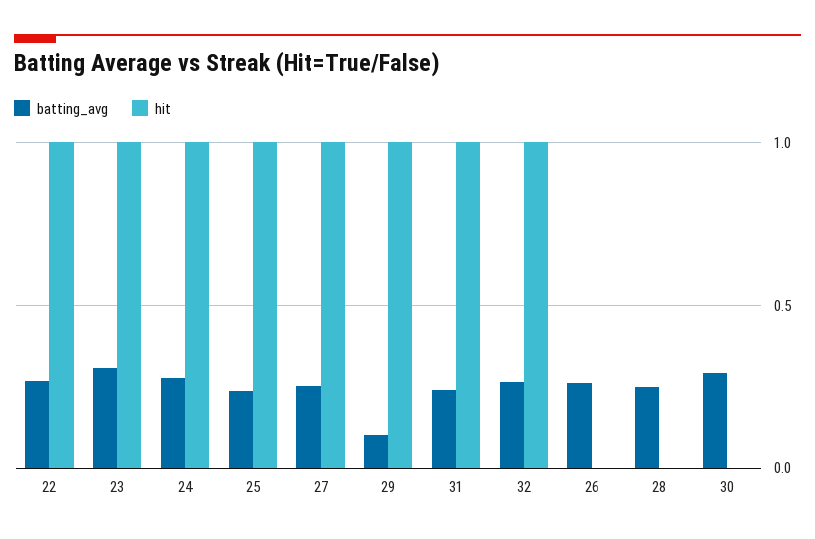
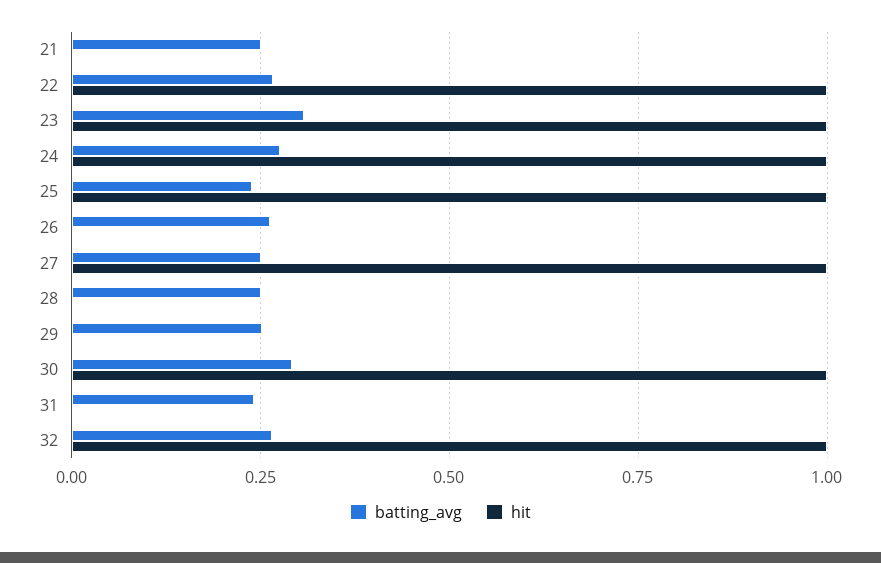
  {
    "batting_avg": {
      "22": 0.275,
      "23": 0.3,
      "24": 0.275,
      "25": 0.25,
      "27": 0.25,
-     "29": 0.1,
+     "29": 0.25,
      "31": 0.25,
      "32": 0.275,
      "26": 0.25,
      "28": 0.25,
-     "30": 0.3
+     "30": 0.3,
+     "21": 0.25
    },
    "hit": {
      "22": 1,
      "23": 1,
      "24": 1,
      "25": 1,
      "27": 1,
-     "29": 1,
+     "29": 0,
-     "31": 1,
+     "31": 0,
      "32": 1,
      "26": 0,
      "28": 0,
-     "30": 0
+     "30": 1,
+     "21": 0
    }
  }

